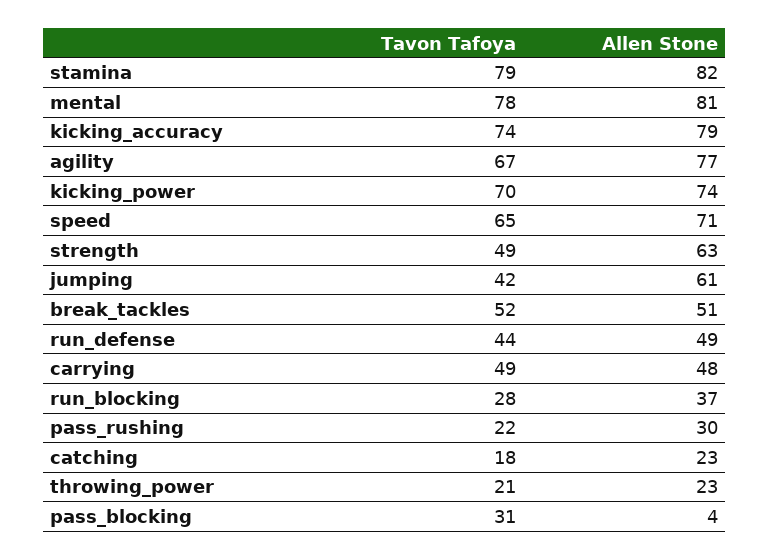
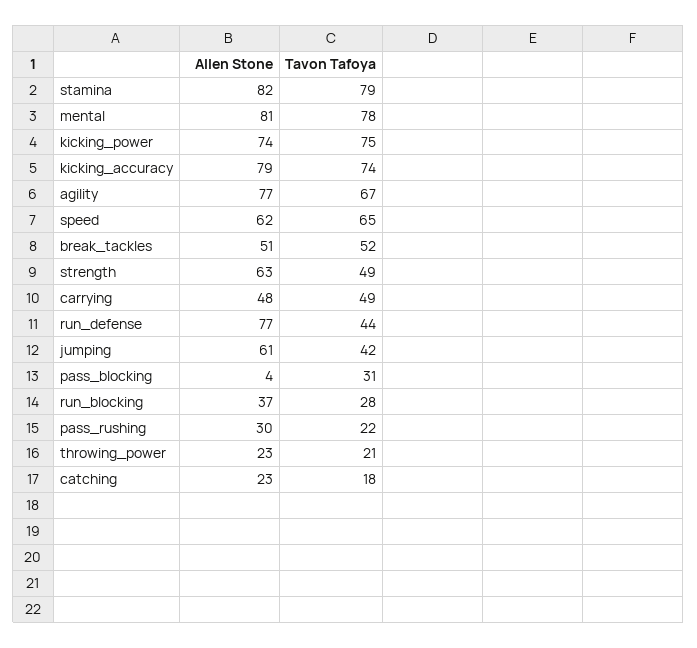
  {
    "Tavon Tafoya": {
      "stamina": 79,
      "mental": 78,
      "kicking_accuracy": 74,
      "agility": 67,
-     "kicking_power": 70,
+     "kicking_power": 75,
      "speed": 65,
      "strength": 49,
      "jumping": 42,
      "break_tackles": 52,
      "run_defense": 44,
      "carrying": 49,
      "run_blocking": 28,
      "pass_rushing": 22,
      "catching": 18,
      "throwing_power": 21,
      "pass_blocking": 31
    },
    "Allen Stone": {
      "stamina": 82,
      "mental": 81,
      "kicking_accuracy": 79,
      "agility": 77,
      "kicking_power": 74,
-     "speed": 71,
+     "speed": 62,
      "strength": 63,
      "jumping": 61,
      "break_tackles": 51,
-     "run_defense": 49,
+     "run_defense": 77,
      "carrying": 48,
      "run_blocking": 37,
      "pass_rushing": 30,
      "catching": 23,
      "throwing_power": 23,
      "pass_blocking": 4
    }
  }

